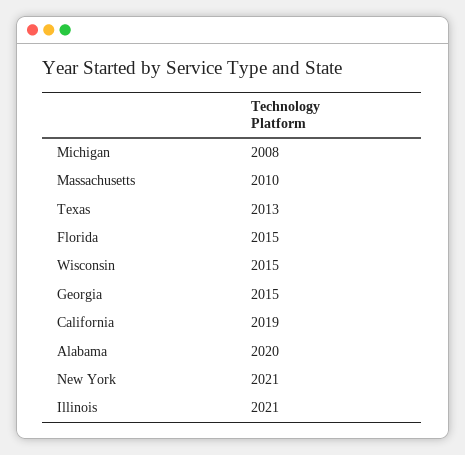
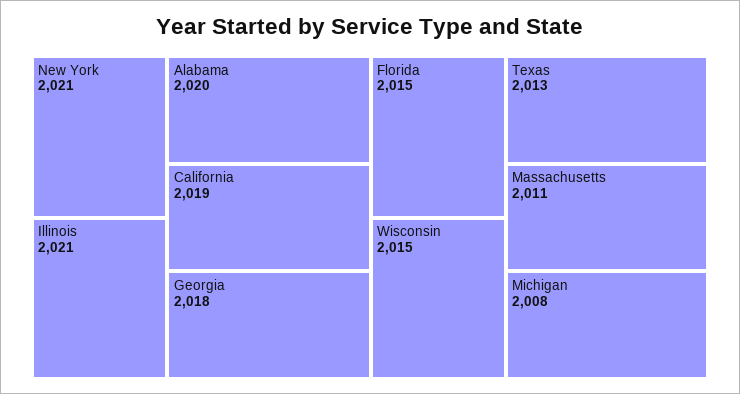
  {
    "Michigan": 2008,
-   "Massachusetts": 2010,
+   "Massachusetts": 2011,
    "Texas": 2013,
    "Florida": 2015,
    "Wisconsin": 2015,
-   "Georgia": 2015,
+   "Georgia": 2018,
    "California": 2019,
    "Alabama": 2020,
    "New York": 2021,
    "Illinois": 2021
  }

